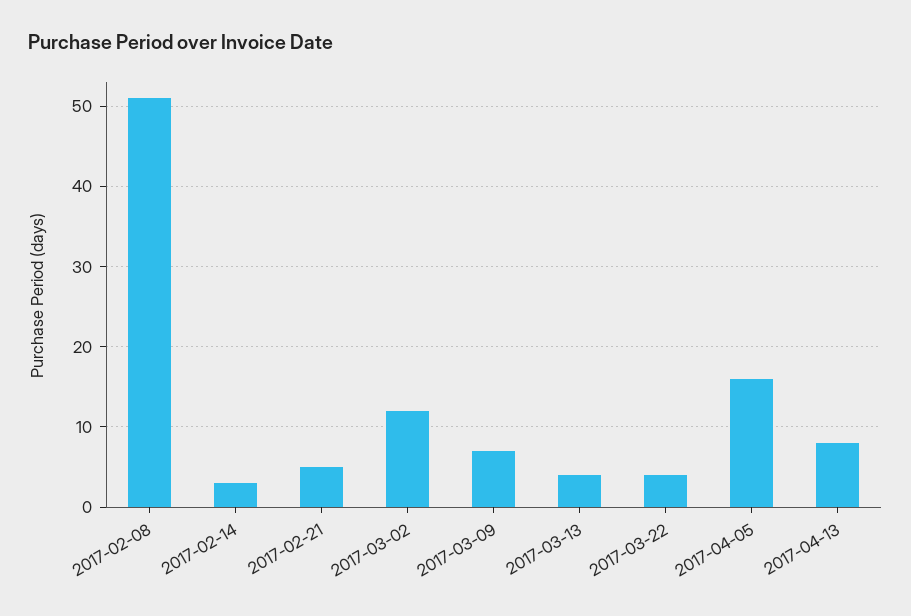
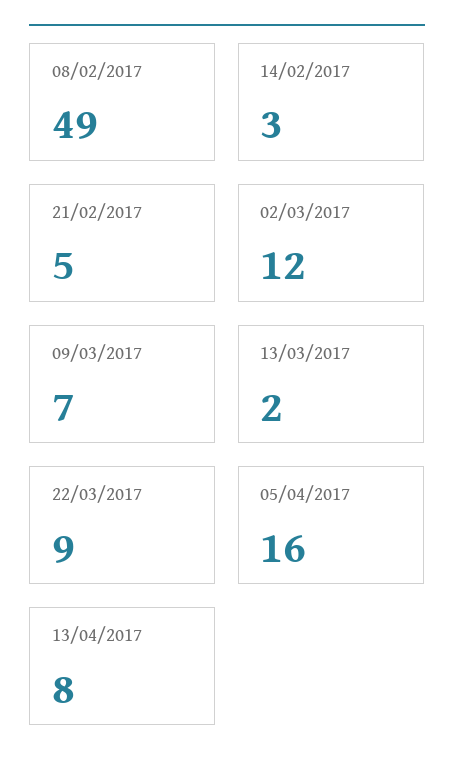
  {
-   "2017-02-08": 51,
+   "2017-02-08": 49,
    "2017-02-14": 3,
    "2017-02-21": 5,
    "2017-03-02": 12,
    "2017-03-09": 7,
-   "2017-03-13": 4,
+   "2017-03-13": 2,
-   "2017-03-22": 4,
+   "2017-03-22": 9,
    "2017-04-05": 16,
    "2017-04-13": 8
  }

